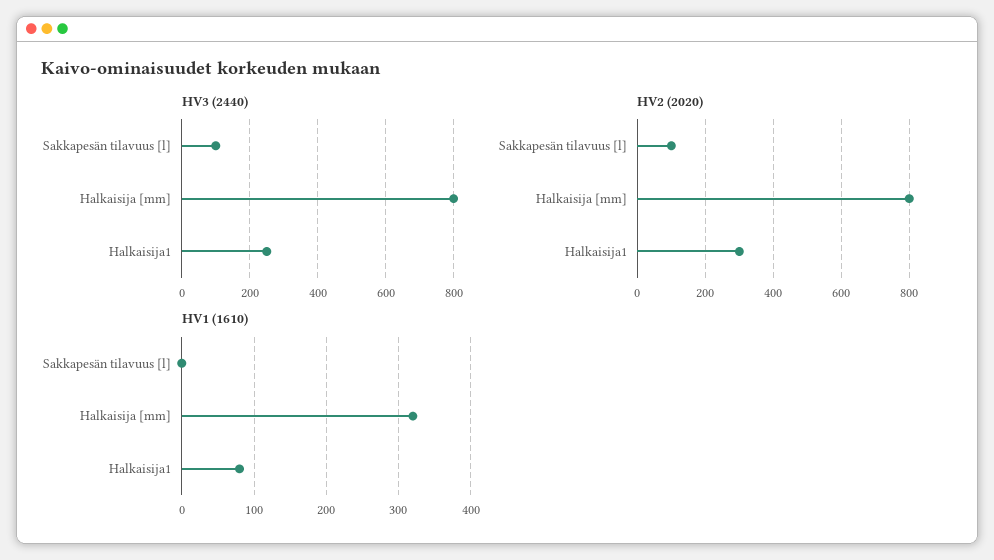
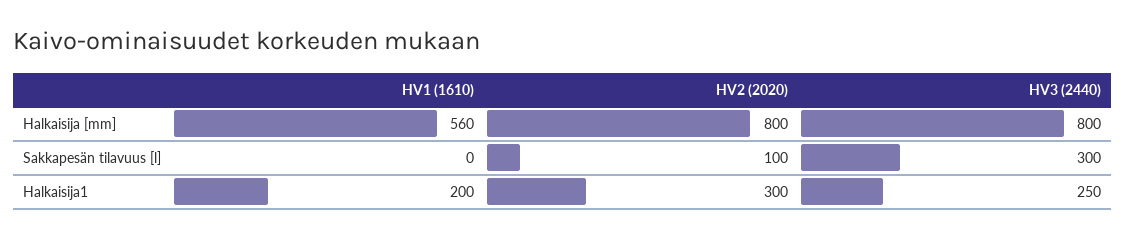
  {
    "HV3 (2440)": {
-     "Sakkapesän tilavuus [l]": 100,
+     "Sakkapesän tilavuus [l]": 300,
      "Halkaisija [mm]": 800,
      "Halkaisija1": 250
    },
    "HV2 (2020)": {
      "Sakkapesän tilavuus [l]": 100,
      "Halkaisija [mm]": 800,
      "Halkaisija1": 300
    },
    "HV1 (1610)": {
      "Sakkapesän tilavuus [l]": 0,
-     "Halkaisija [mm]": 320,
+     "Halkaisija [mm]": 560,
-     "Halkaisija1": 80
+     "Halkaisija1": 200
    }
  }

